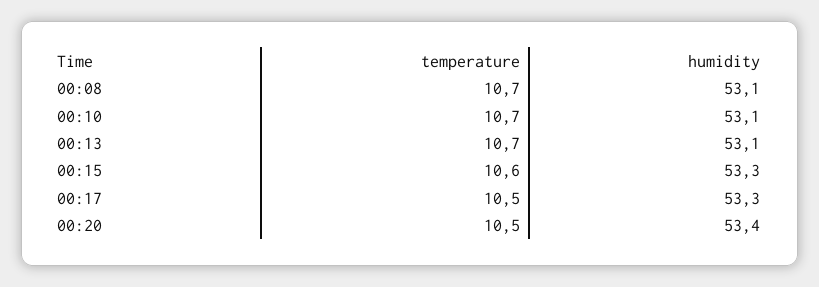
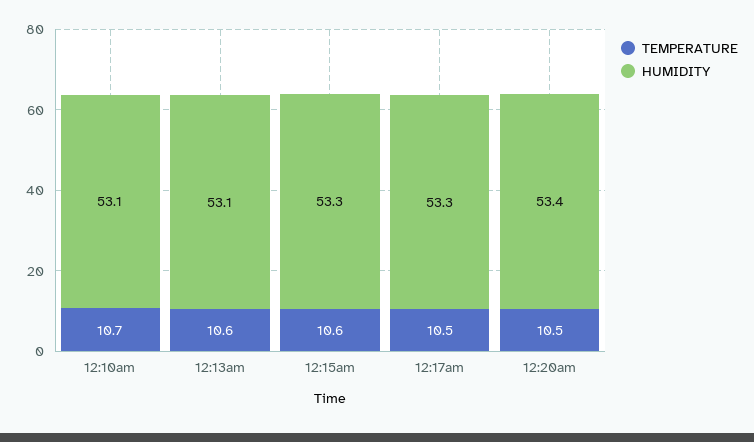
  {
    "temperature": {
-     "00:08": 10.7,
      "00:10": 10.7,
-     "00:13": 10.7,
+     "00:13": 10.6,
      "00:15": 10.6,
      "00:17": 10.5,
      "00:20": 10.5
    },
    "humidity": {
-     "00:08": 53.1,
      "00:10": 53.1,
      "00:13": 53.1,
      "00:15": 53.3,
      "00:17": 53.3,
      "00:20": 53.4
    }
  }

